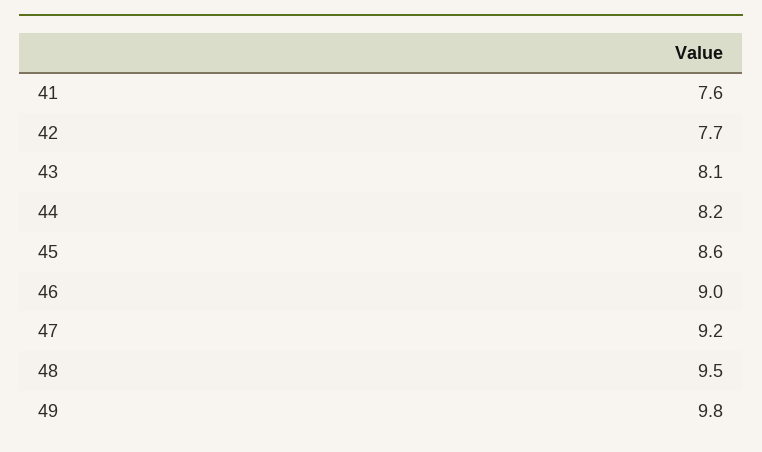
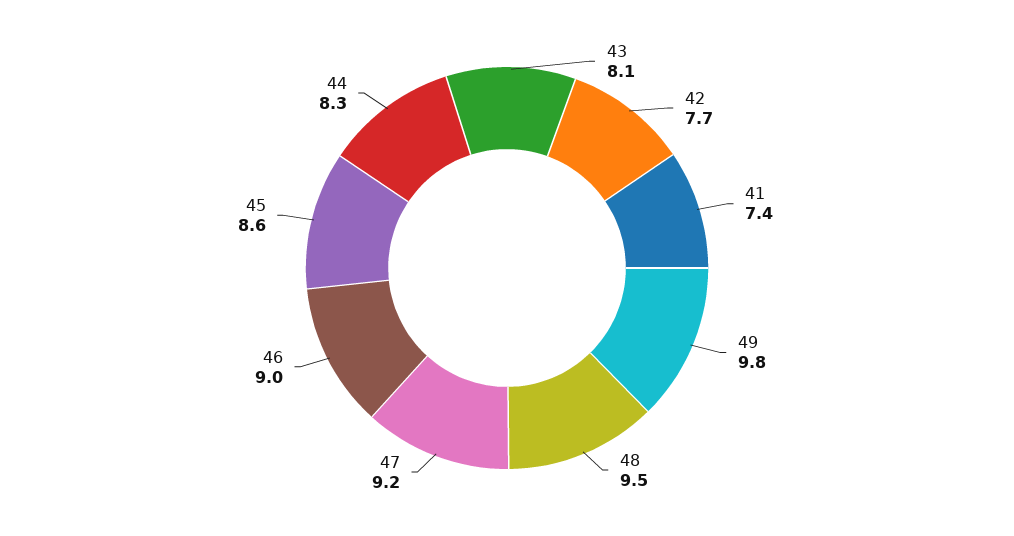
  {
-   "41": 7.6,
+   "41": 7.4,
    "42": 7.7,
    "43": 8.1,
-   "44": 8.2,
+   "44": 8.3,
    "45": 8.6,
    "46": 9,
    "47": 9.2,
    "48": 9.5,
    "49": 9.8
  }

